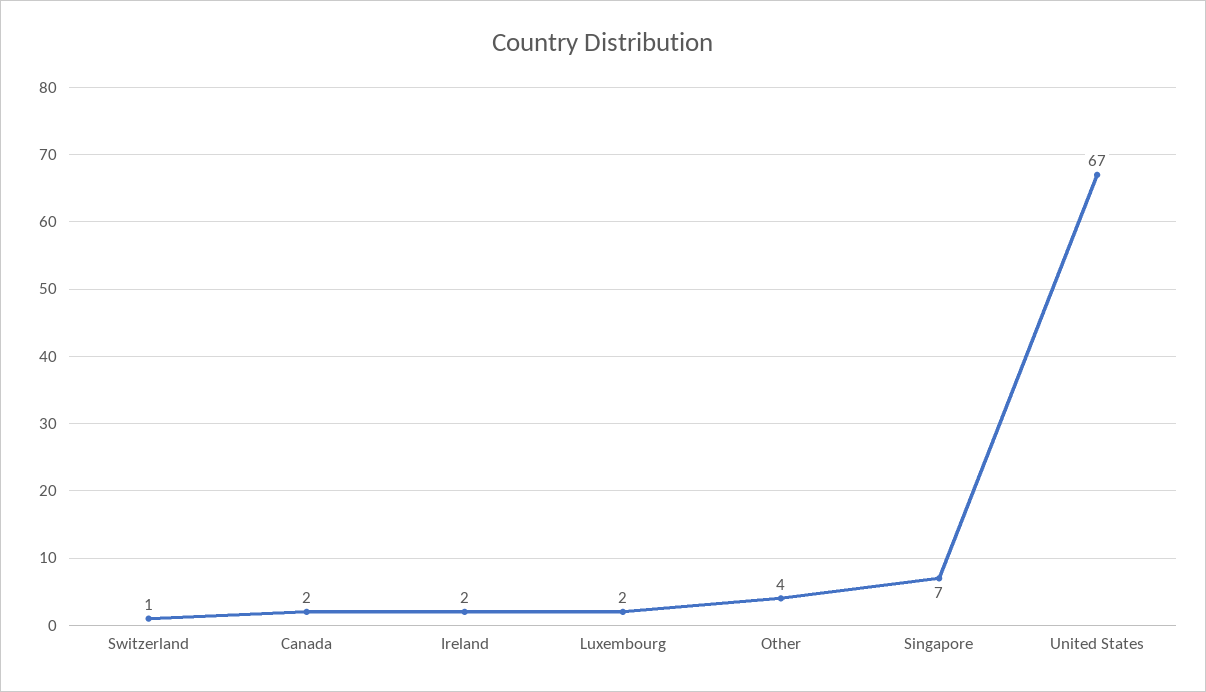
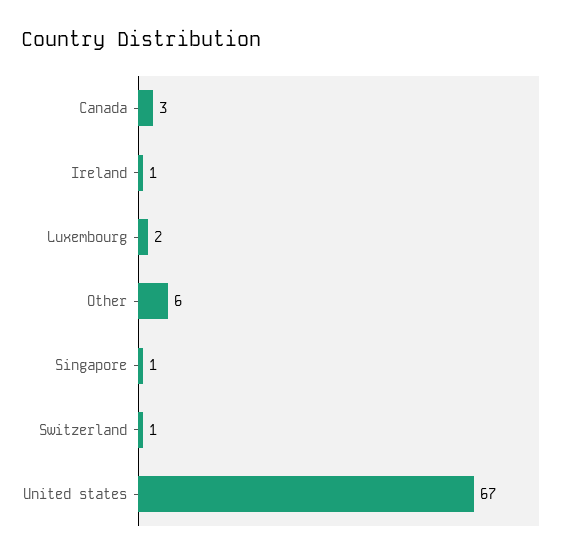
  {
    "Switzerland": 1,
-   "Canada": 2,
+   "Canada": 3,
-   "Ireland": 2,
+   "Ireland": 1,
    "Luxembourg": 2,
-   "Other": 4,
+   "Other": 6,
-   "Singapore": 7,
+   "Singapore": 1,
    "United States": 67
  }

